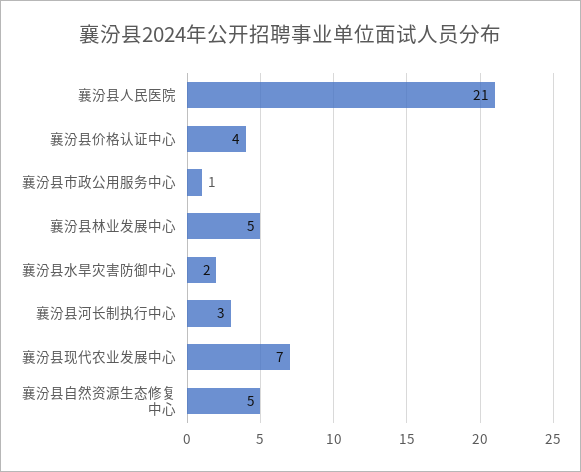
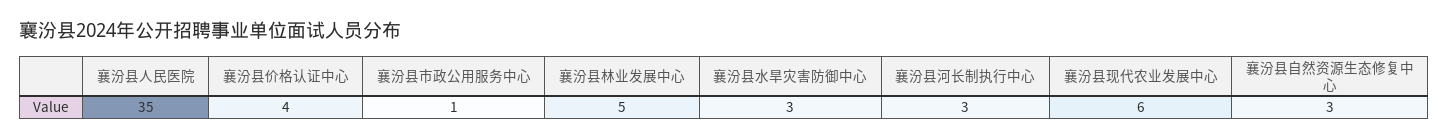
  {
-   "襄汾县人民医院": 21,
+   "襄汾县人民医院": 35,
    "襄汾县价格认证中心": 4,
    "襄汾县市政公用服务中心": 1,
    "襄汾县林业发展中心": 5,
-   "襄汾县水旱灾害防御中心": 2,
+   "襄汾县水旱灾害防御中心": 3,
    "襄汾县河长制执行中心": 3,
-   "襄汾县现代农业发展中心": 7,
+   "襄汾县现代农业发展中心": 6,
-   "襄汾县自然资源生态修复中心": 5
+   "襄汾县自然资源生态修复中心": 3
  }

